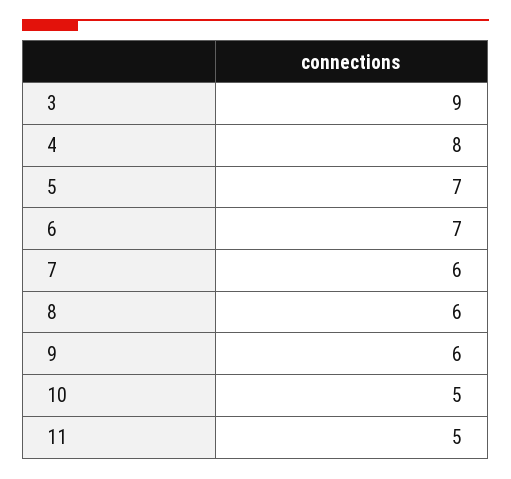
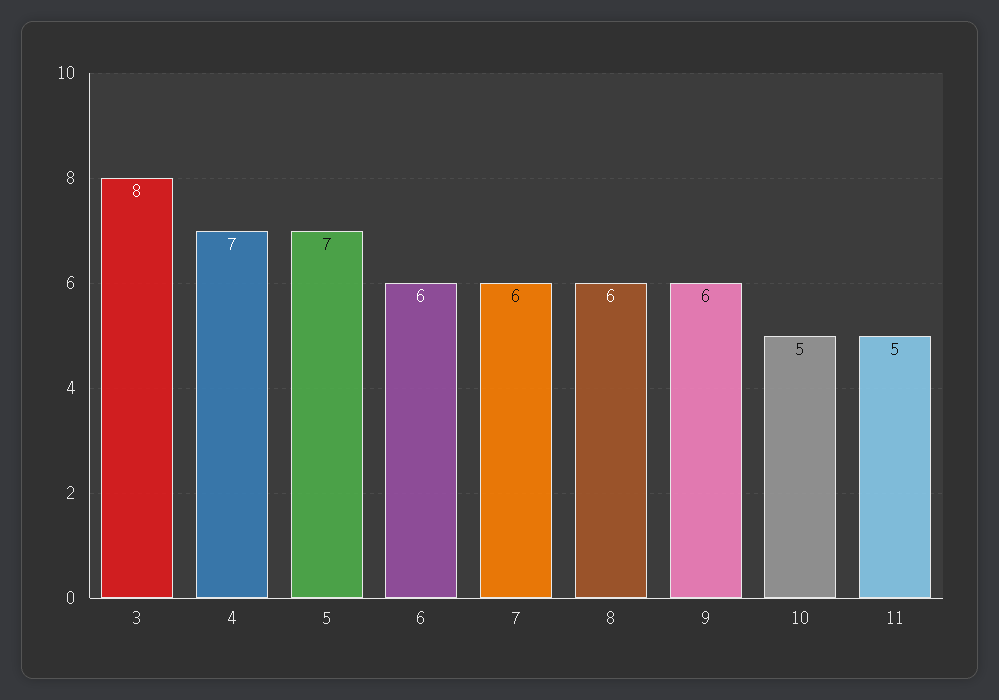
  {
-   "3": 9,
+   "3": 8,
-   "4": 8,
+   "4": 7,
    "5": 7,
-   "6": 7,
+   "6": 6,
    "7": 6,
    "8": 6,
    "9": 6,
    "10": 5,
    "11": 5
  }

